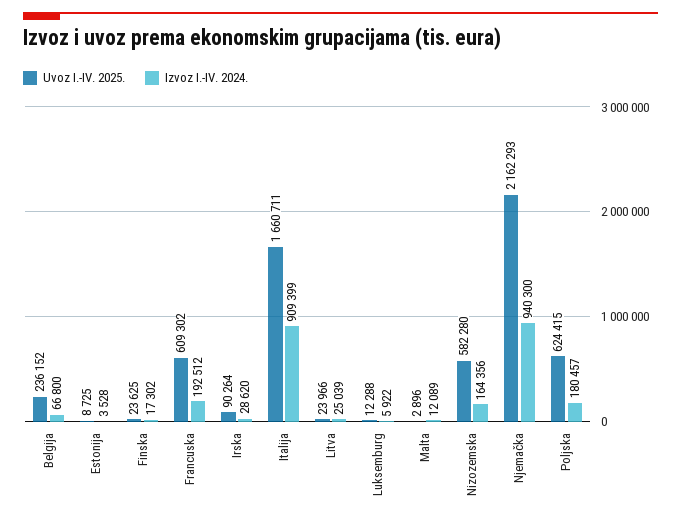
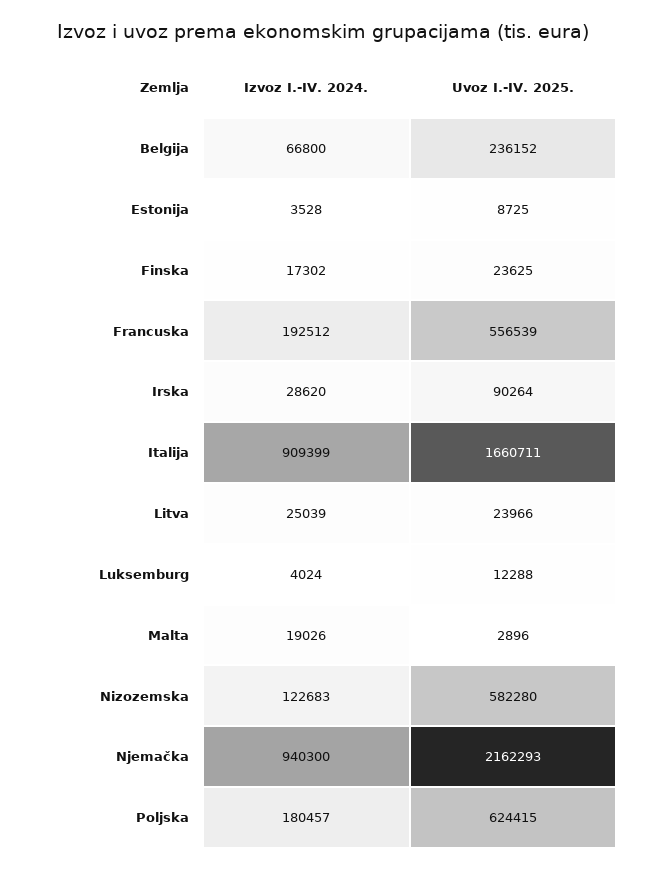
  {
    "Uvoz I.-IV. 2025.": {
      "Belgija": 236152,
      "Estonija": 8725,
      "Finska": 23625,
-     "Francuska": 609302,
+     "Francuska": 556539,
      "Irska": 90264,
      "Italija": 1660711,
      "Litva": 23966,
      "Luksemburg": 12288,
      "Malta": 2896,
      "Nizozemska": 582280,
      "Njemačka": 2162293,
      "Poljska": 624415
    },
    "Izvoz I.-IV. 2024.": {
      "Belgija": 66800,
      "Estonija": 3528,
      "Finska": 17302,
      "Francuska": 192512,
      "Irska": 28620,
      "Italija": 909399,
      "Litva": 25039,
-     "Luksemburg": 5922,
+     "Luksemburg": 4024,
-     "Malta": 12089,
+     "Malta": 19026,
-     "Nizozemska": 164356,
+     "Nizozemska": 122683,
      "Njemačka": 940300,
      "Poljska": 180457
    }
  }

